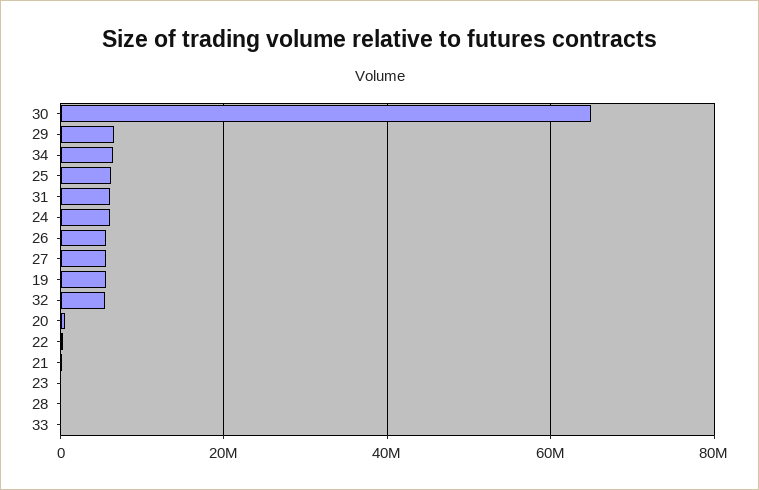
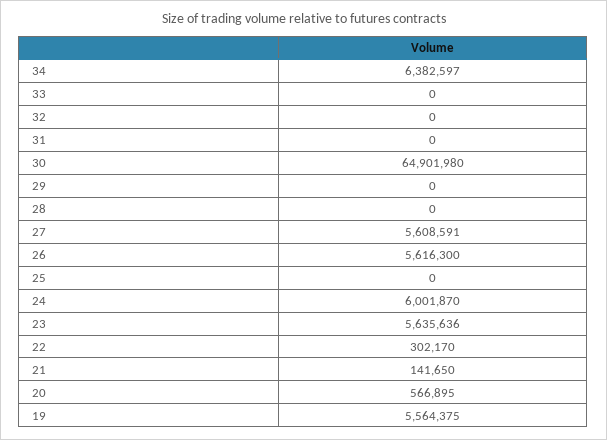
  {
    "30": 64901980,
-   "29": 6000000,
+   "29": 0,
    "34": 6382597,
-   "25": 6000000,
+   "25": 0,
-   "31": 6000000,
+   "31": 0,
    "24": 6001870,
    "26": 5616300,
    "27": 5608591,
    "19": 5564375,
-   "32": 6000000,
+   "32": 0,
    "20": 566895,
    "22": 302170,
    "21": 141650,
-   "23": 0,
+   "23": 5635636,
    "28": 0,
    "33": 0
  }

